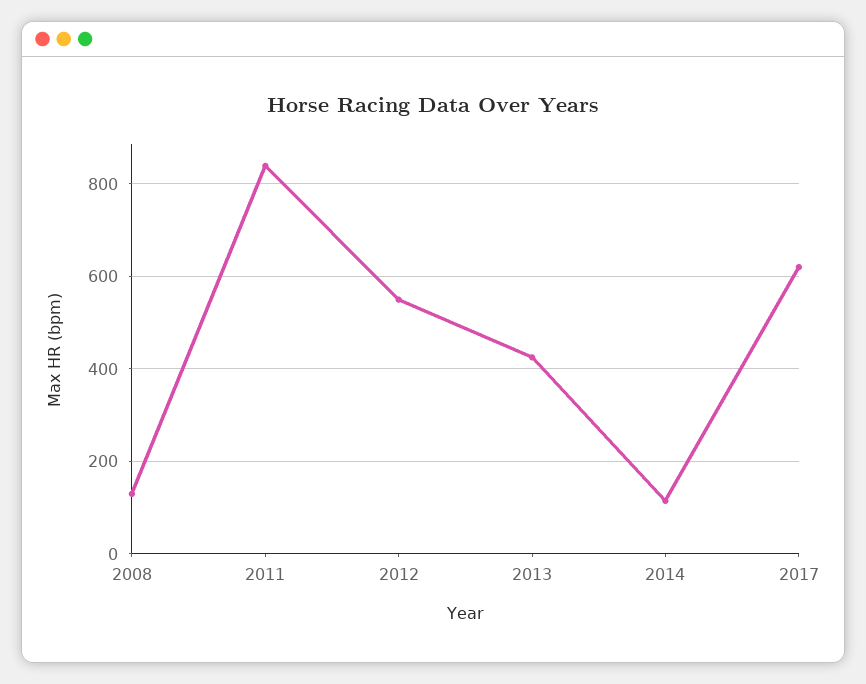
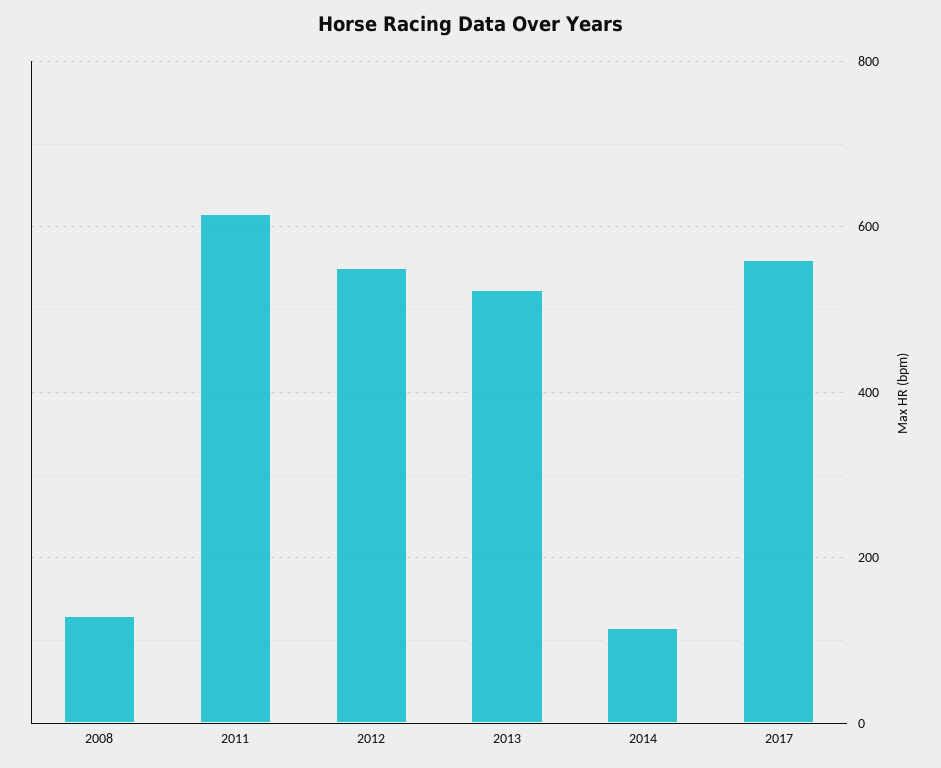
  {
    "2008": 140,
-   "2011": 840,
+   "2011": 620,
    "2012": 560,
-   "2013": 420,
+   "2013": 520,
    "2014": 120,
-   "2017": 620
+   "2017": 560
  }

